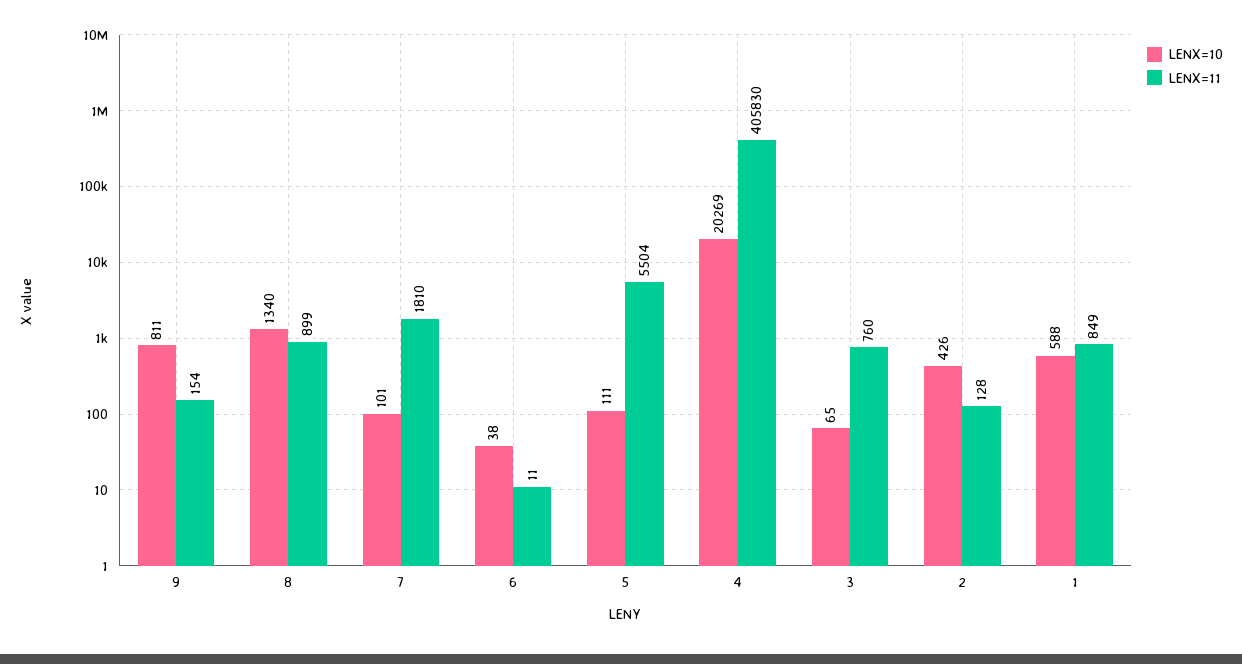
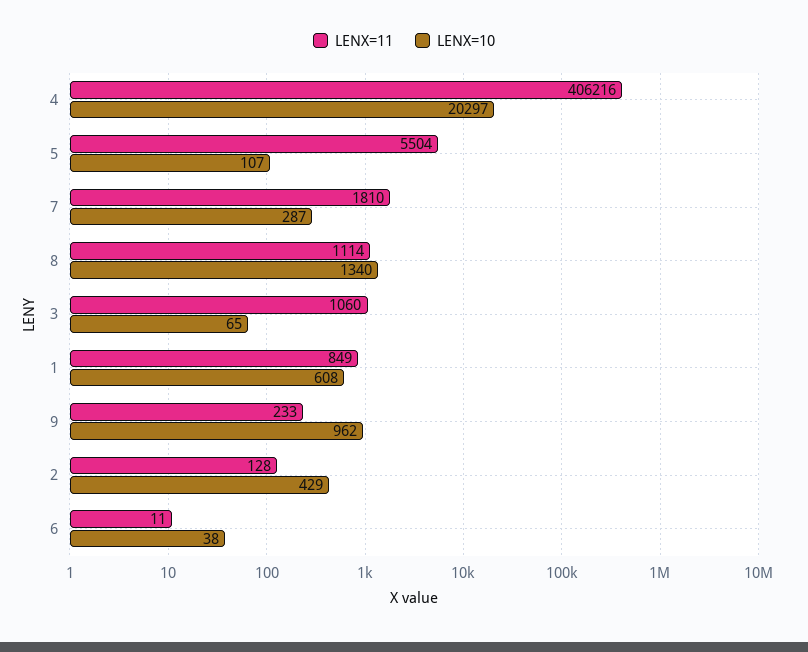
  {
    "LENX=10": {
-     "9": 811,
+     "9": 962,
      "8": 1340,
-     "7": 101,
+     "7": 287,
      "6": 38,
-     "5": 111,
+     "5": 107,
-     "4": 20269,
+     "4": 20297,
      "3": 65,
-     "2": 426,
+     "2": 429,
-     "1": 588
+     "1": 608
    },
    "LENX=11": {
-     "9": 154,
+     "9": 233,
-     "8": 899,
+     "8": 1114,
      "7": 1810,
      "6": 11,
      "5": 5504,
-     "4": 405830,
+     "4": 406216,
-     "3": 760,
+     "3": 1060,
      "2": 128,
      "1": 849
    }
  }

